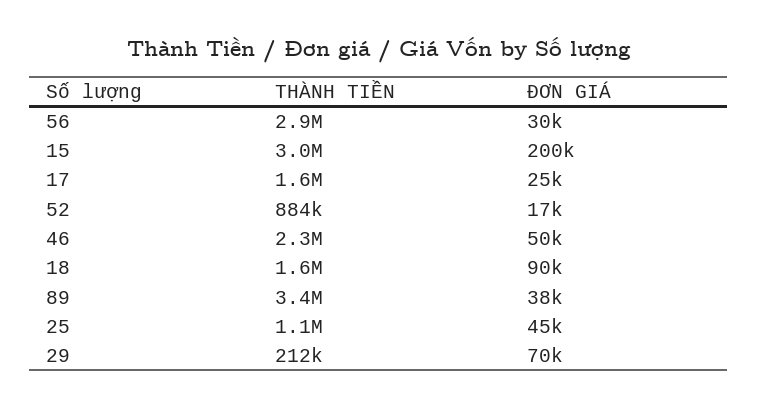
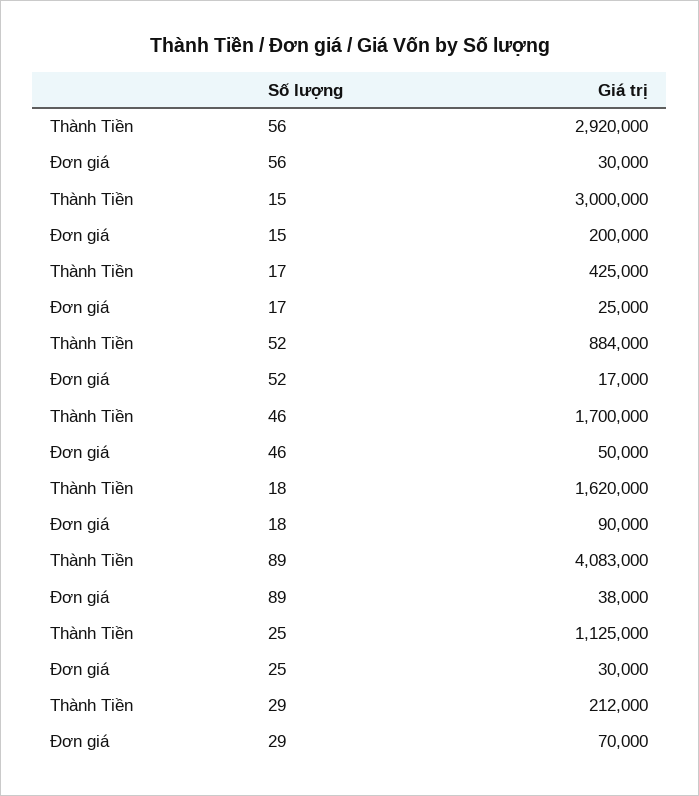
  {
    "THÀNH TIỀN": {
      "56": 2920000,
      "15": 3000000,
-     "17": 1600000,
+     "17": 425000,
      "52": 884000,
-     "46": 2300000,
+     "46": 1700000,
      "18": 1620000,
-     "89": 3400000,
+     "89": 4083000,
      "25": 1125000,
      "29": 212000
    },
    "ĐƠN GIÁ": {
      "56": 30000,
      "15": 200000,
      "17": 25000,
      "52": 17000,
      "46": 50000,
      "18": 90000,
      "89": 38000,
-     "25": 45000,
+     "25": 30000,
      "29": 70000
    }
  }

